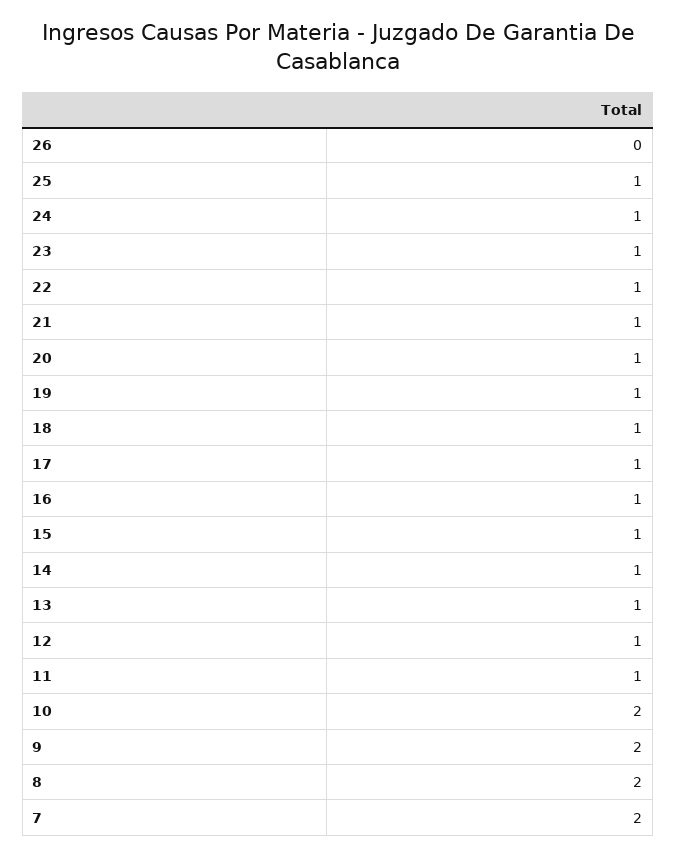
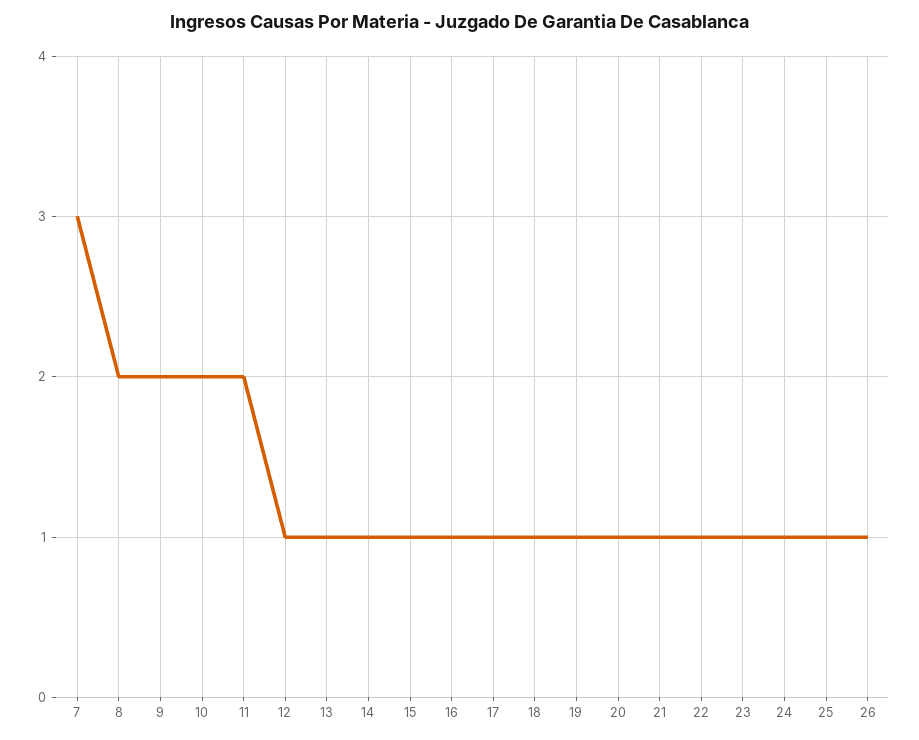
  {
-   "26": 0,
+   "26": 1,
    "25": 1,
    "24": 1,
    "23": 1,
    "22": 1,
    "21": 1,
    "20": 1,
    "19": 1,
    "18": 1,
    "17": 1,
    "16": 1,
    "15": 1,
    "14": 1,
    "13": 1,
    "12": 1,
-   "11": 1,
+   "11": 2,
    "10": 2,
    "9": 2,
    "8": 2,
-   "7": 2
+   "7": 3
  }

